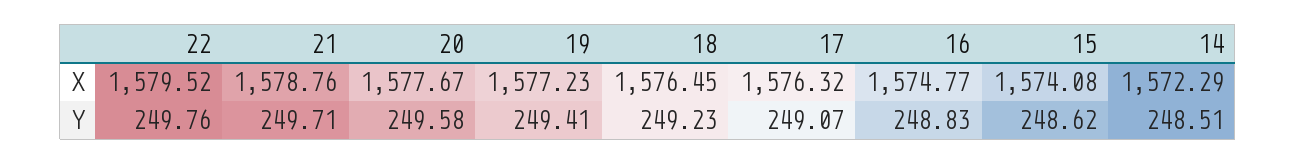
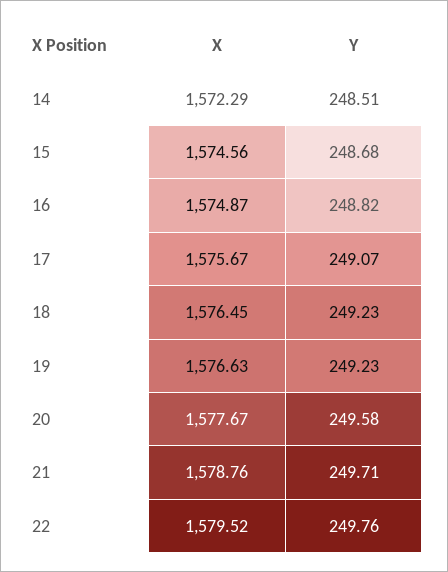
  {
    "22": {
      "X": 1579.52,
      "Y": 249.76
    },
    "21": {
      "X": 1578.76,
      "Y": 249.71
    },
    "20": {
      "X": 1577.67,
      "Y": 249.58
    },
    "19": {
-     "X": 1577.23,
+     "X": 1576.63,
-     "Y": 249.41
+     "Y": 249.23
    },
    "18": {
      "X": 1576.45,
      "Y": 249.23
    },
    "17": {
-     "X": 1576.32,
+     "X": 1575.67,
      "Y": 249.07
    },
    "16": {
-     "X": 1574.77,
+     "X": 1574.87,
-     "Y": 248.83
+     "Y": 248.82
    },
    "15": {
-     "X": 1574.08,
+     "X": 1574.56,
-     "Y": 248.62
+     "Y": 248.68
    },
    "14": {
      "X": 1572.29,
      "Y": 248.51
    }
  }

